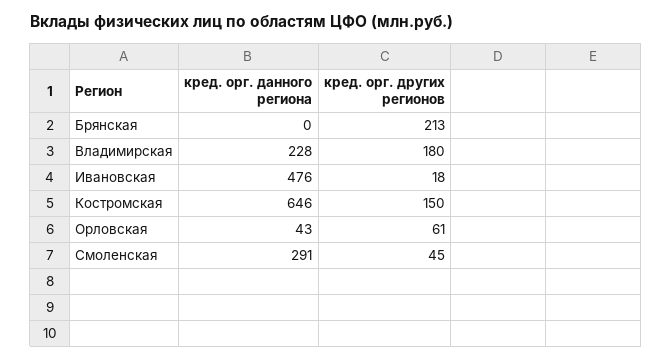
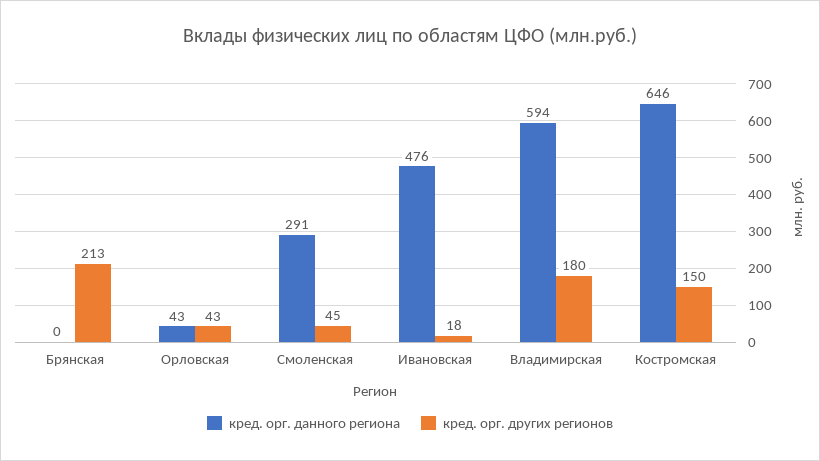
  {
    "кред. орг. данного региона": {
      "Брянская": 0,
-     "Владимирская": 228,
+     "Владимирская": 594,
      "Ивановская": 476,
      "Костромская": 646,
      "Орловская": 43,
      "Смоленская": 291
    },
    "кред. орг. других регионов": {
      "Брянская": 213,
      "Владимирская": 180,
      "Ивановская": 18,
      "Костромская": 150,
-     "Орловская": 61,
+     "Орловская": 43,
      "Смоленская": 45
    }
  }

